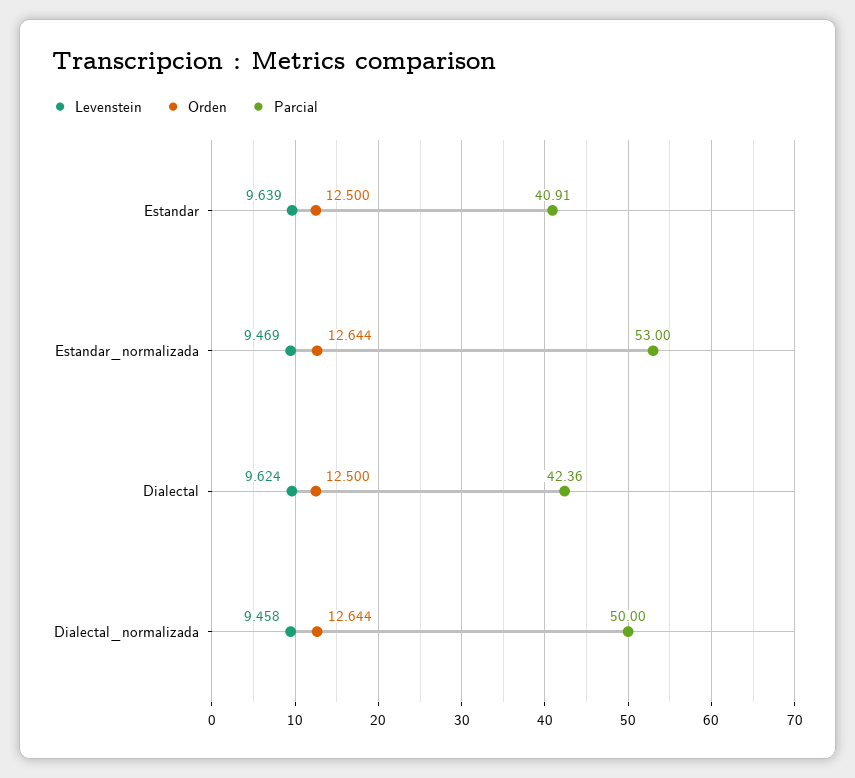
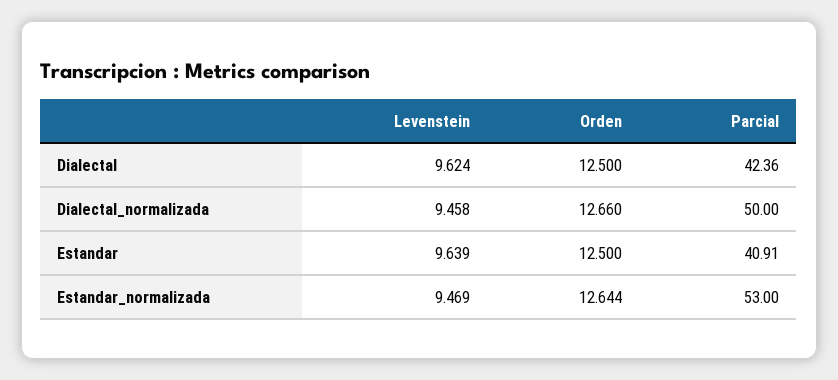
  {
    "Levenstein": {
      "Estandar": 9.639,
      "Estandar_normalizada": 9.469,
      "Dialectal": 9.624,
      "Dialectal_normalizada": 9.458
    },
    "Orden": {
      "Estandar": 12.5,
      "Estandar_normalizada": 12.644,
      "Dialectal": 12.5,
-     "Dialectal_normalizada": 12.644
+     "Dialectal_normalizada": 12.66
    },
    "Parcial": {
      "Estandar": 40.91,
      "Estandar_normalizada": 53,
      "Dialectal": 42.36,
      "Dialectal_normalizada": 50
    }
  }

